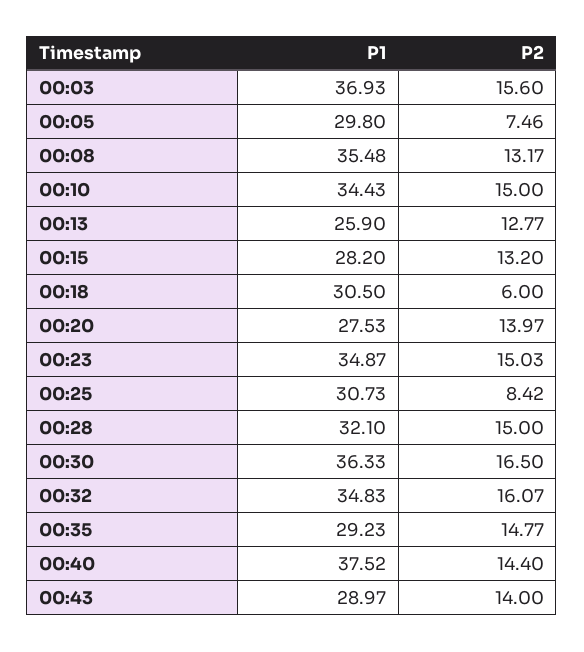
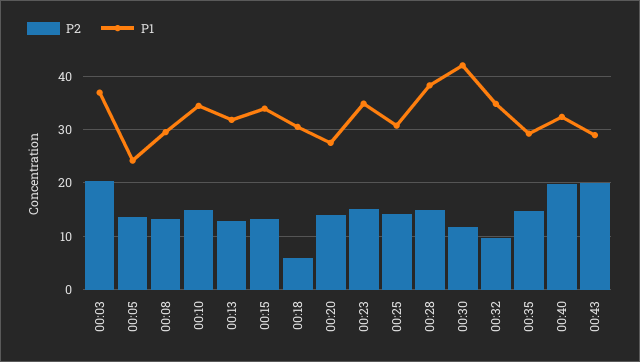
  {
    "P1": {
      "00:03": 36.93,
-     "00:05": 29.8,
+     "00:05": 24,
-     "00:08": 35.48,
+     "00:08": 30,
      "00:10": 34.43,
-     "00:13": 25.9,
+     "00:13": 32,
-     "00:15": 28.2,
+     "00:15": 34,
      "00:18": 30.5,
      "00:20": 27.53,
      "00:23": 34.87,
      "00:25": 30.73,
-     "00:28": 32.1,
+     "00:28": 38,
-     "00:30": 36.33,
+     "00:30": 42,
      "00:32": 34.83,
      "00:35": 29.23,
-     "00:40": 37.52,
+     "00:40": 32,
      "00:43": 28.97
    },
    "P2": {
-     "00:03": 15.6,
+     "00:03": 20,
-     "00:05": 7.46,
+     "00:05": 14,
      "00:08": 13.17,
      "00:10": 15,
      "00:13": 12.77,
      "00:15": 13.2,
      "00:18": 6,
      "00:20": 13.97,
      "00:23": 15.03,
-     "00:25": 8.42,
+     "00:25": 14,
      "00:28": 15,
-     "00:30": 16.5,
+     "00:30": 12,
-     "00:32": 16.07,
+     "00:32": 10,
      "00:35": 14.77,
-     "00:40": 14.4,
+     "00:40": 20,
-     "00:43": 14
+     "00:43": 20
    }
  }

